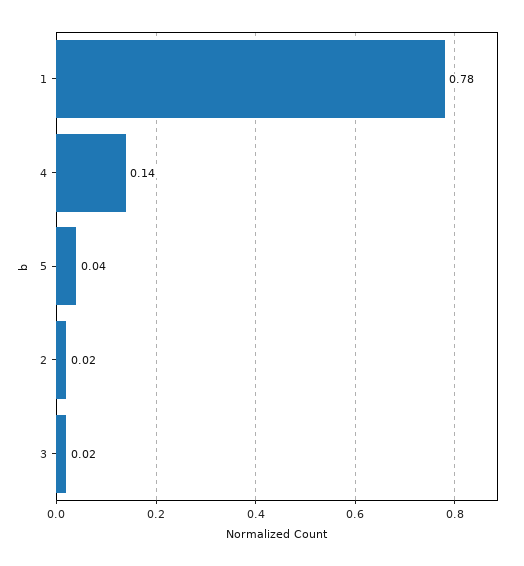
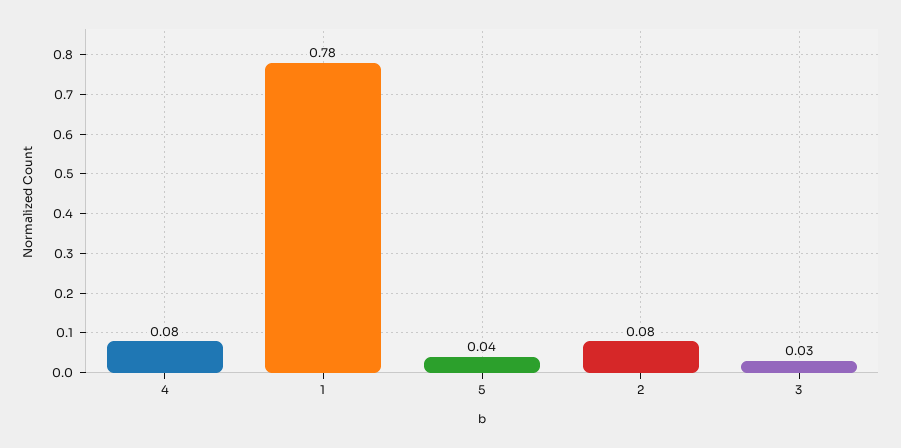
  {
    "1": 0.78,
-   "4": 0.14,
+   "4": 0.08,
    "5": 0.04,
-   "2": 0.02,
+   "2": 0.08,
-   "3": 0.02
+   "3": 0.03
  }

